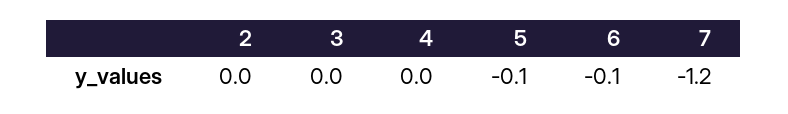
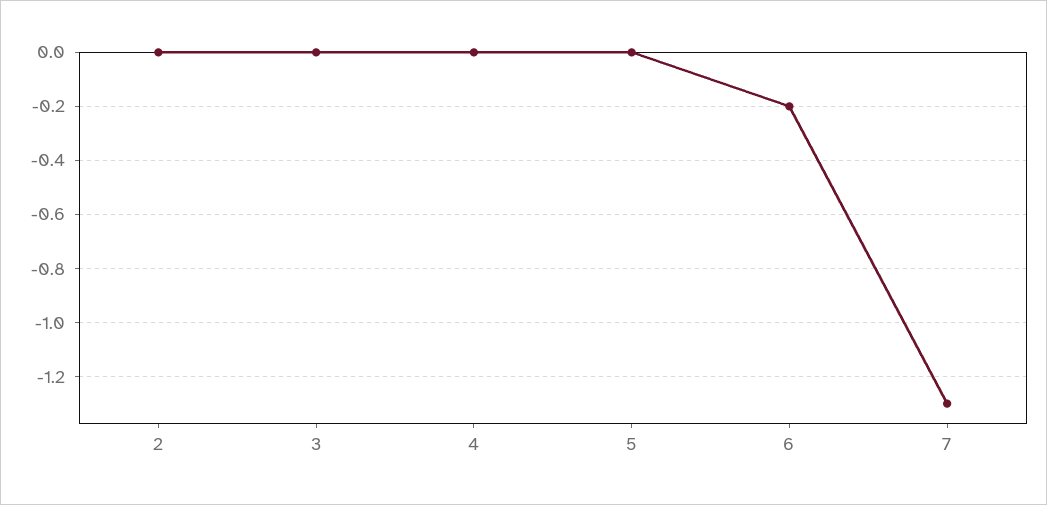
  {
    "2": 0,
    "3": 0,
    "4": 0,
-   "5": -0.1,
+   "5": 0,
-   "6": -0.1,
+   "6": -0.2,
-   "7": -1.2
+   "7": -1.3
  }

